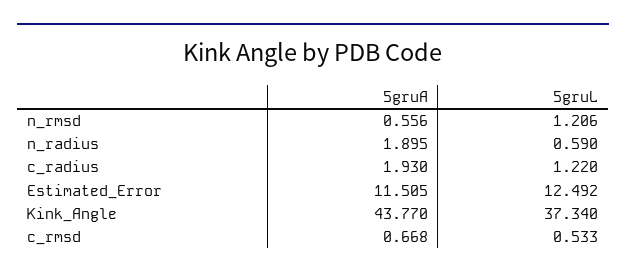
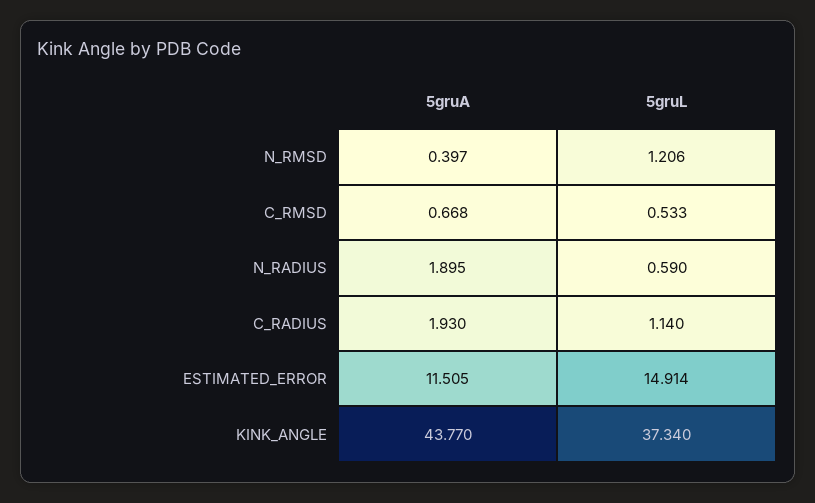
  {
    "5gruA": {
-     "n_rmsd": 0.556,
+     "n_rmsd": 0.397,
      "n_radius": 1.895,
      "c_radius": 1.93,
      "Estimated_Error": 11.505,
      "Kink_Angle": 43.77,
      "c_rmsd": 0.668
    },
    "5gruL": {
      "n_rmsd": 1.206,
      "n_radius": 0.59,
-     "c_radius": 1.22,
+     "c_radius": 1.14,
-     "Estimated_Error": 12.492,
+     "Estimated_Error": 14.914,
      "Kink_Angle": 37.34,
      "c_rmsd": 0.533
    }
  }

